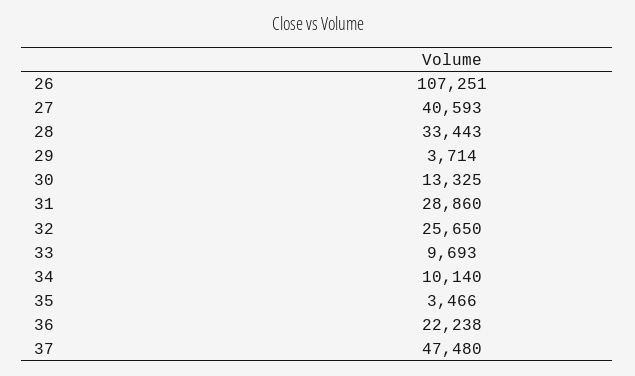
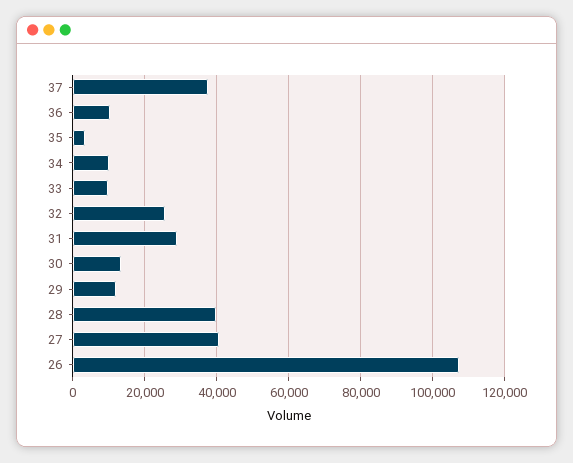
  {
    "26": 107251,
    "27": 40593,
-   "28": 33443,
+   "28": 40000,
-   "29": 3714,
+   "29": 12000,
    "30": 13325,
    "31": 28860,
    "32": 25650,
    "33": 9693,
    "34": 10140,
    "35": 3466,
-   "36": 22238,
+   "36": 10000,
-   "37": 47480
+   "37": 38000
  }

